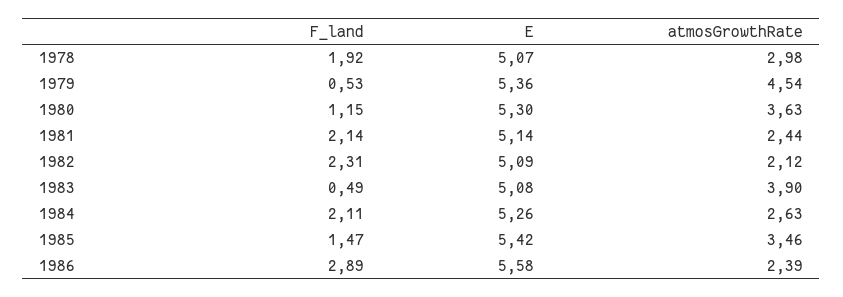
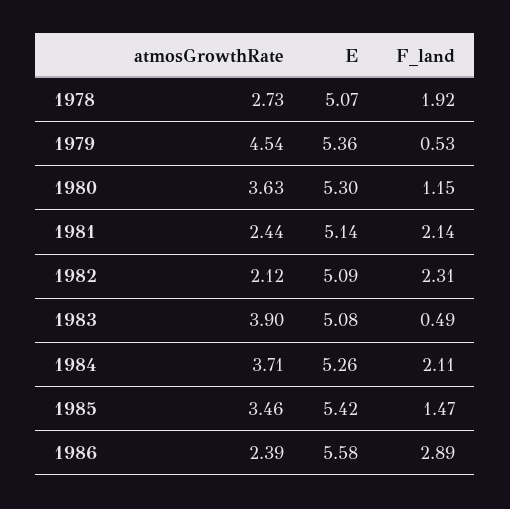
  {
    "F_land": {
      "1978": 1.92,
      "1979": 0.53,
      "1980": 1.15,
      "1981": 2.14,
      "1982": 2.31,
      "1983": 0.49,
      "1984": 2.11,
      "1985": 1.47,
      "1986": 2.89
    },
    "E": {
      "1978": 5.07,
      "1979": 5.36,
      "1980": 5.3,
      "1981": 5.14,
      "1982": 5.09,
      "1983": 5.08,
      "1984": 5.26,
      "1985": 5.42,
      "1986": 5.58
    },
    "atmosGrowthRate": {
-     "1978": 2.98,
+     "1978": 2.73,
      "1979": 4.54,
      "1980": 3.63,
      "1981": 2.44,
      "1982": 2.12,
      "1983": 3.9,
-     "1984": 2.63,
+     "1984": 3.71,
      "1985": 3.46,
      "1986": 2.39
    }
  }

